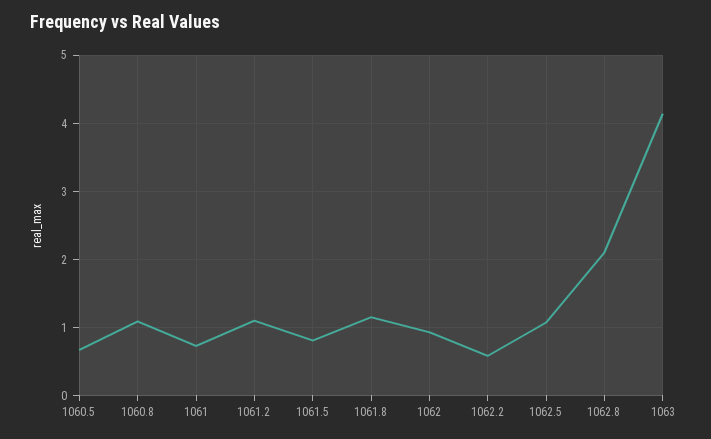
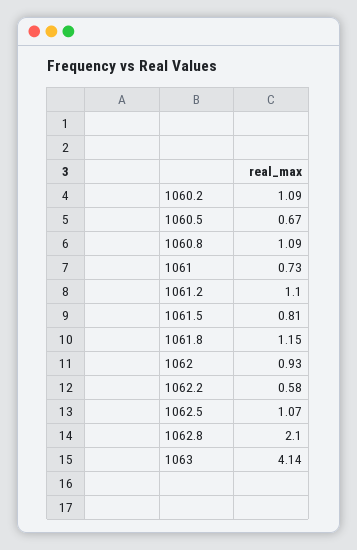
  {
    "1060.5": 0.67,
    "1060.8": 1.09,
    "1061": 0.73,
    "1061.2": 1.1,
    "1061.5": 0.81,
    "1061.8": 1.15,
    "1062": 0.93,
    "1062.2": 0.58,
    "1062.5": 1.07,
    "1062.8": 2.1,
-   "1063": 4.14
+   "1063": 4.14,
+   "1060.2": 1.09
  }

